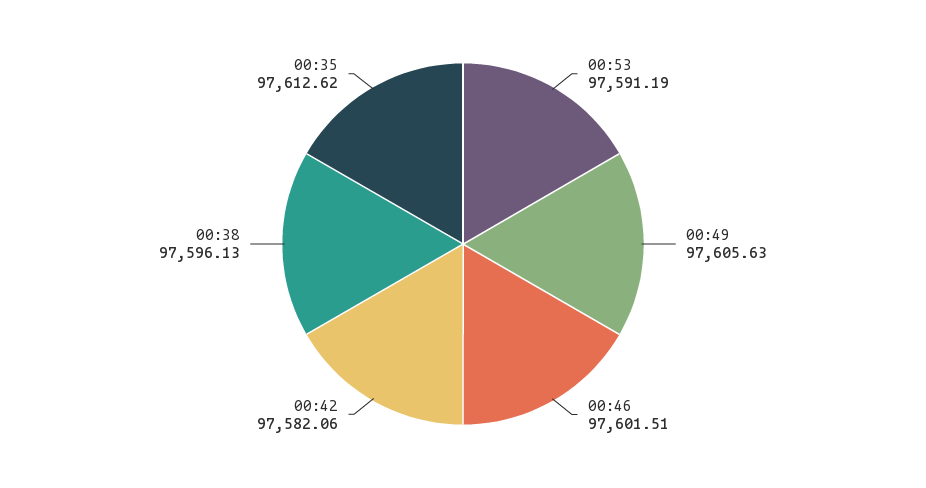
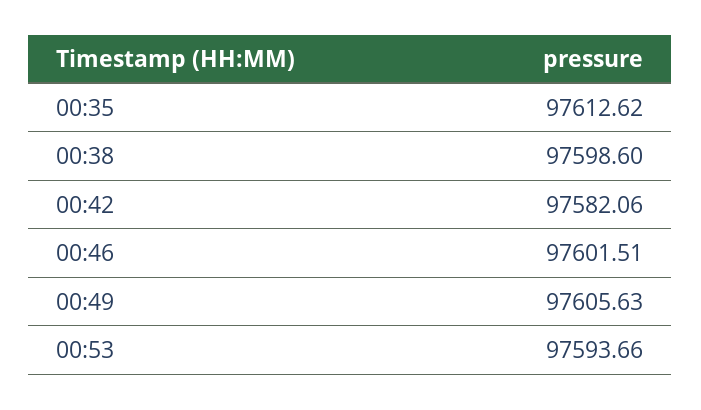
  {
-   "00:53": 97591.19,
+   "00:53": 97593.66,
    "00:49": 97605.63,
    "00:46": 97601.51,
    "00:42": 97582.06,
-   "00:38": 97596.13,
+   "00:38": 97598.6,
    "00:35": 97612.62
  }

